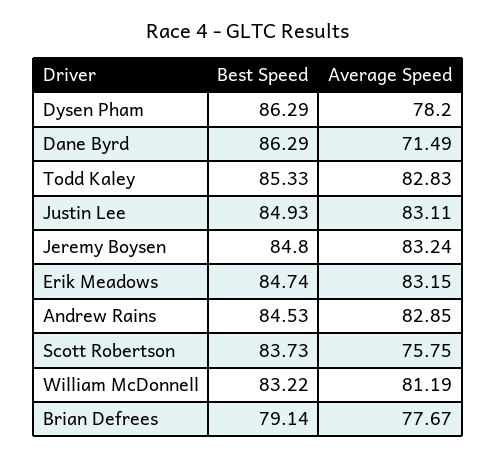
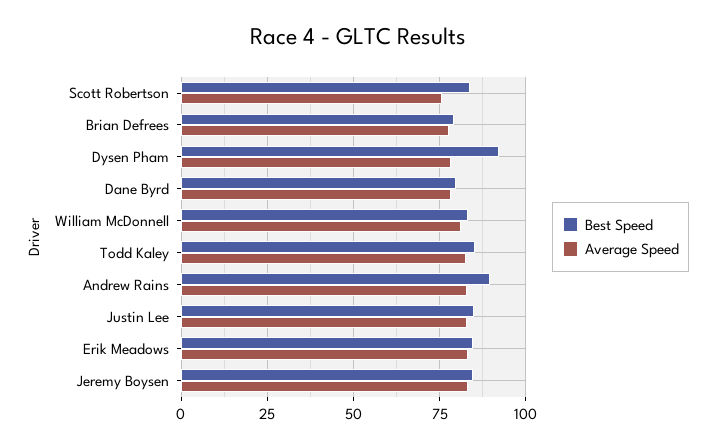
  {
    "Best Speed": {
-     "Dysen Pham": 86.29,
+     "Dysen Pham": 92.5,
-     "Dane Byrd": 86.29,
+     "Dane Byrd": 80,
      "Todd Kaley": 85.33,
      "Justin Lee": 84.93,
      "Jeremy Boysen": 84.8,
      "Erik Meadows": 84.74,
-     "Andrew Rains": 84.53,
+     "Andrew Rains": 90,
      "Scott Robertson": 83.73,
      "William McDonnell": 83.22,
      "Brian Defrees": 79.14
    },
    "Average Speed": {
      "Dysen Pham": 78.2,
-     "Dane Byrd": 71.49,
+     "Dane Byrd": 77.5,
      "Todd Kaley": 82.83,
      "Justin Lee": 83.11,
      "Jeremy Boysen": 83.24,
      "Erik Meadows": 83.15,
      "Andrew Rains": 82.85,
      "Scott Robertson": 75.75,
      "William McDonnell": 81.19,
      "Brian Defrees": 77.67
    }
  }

